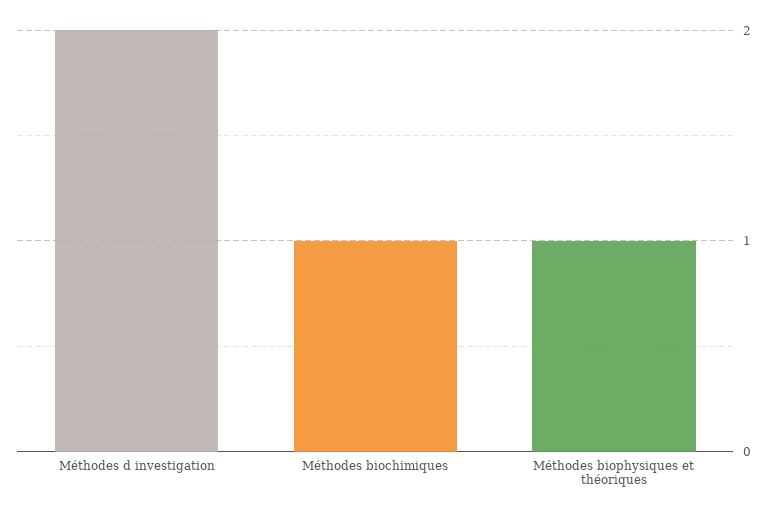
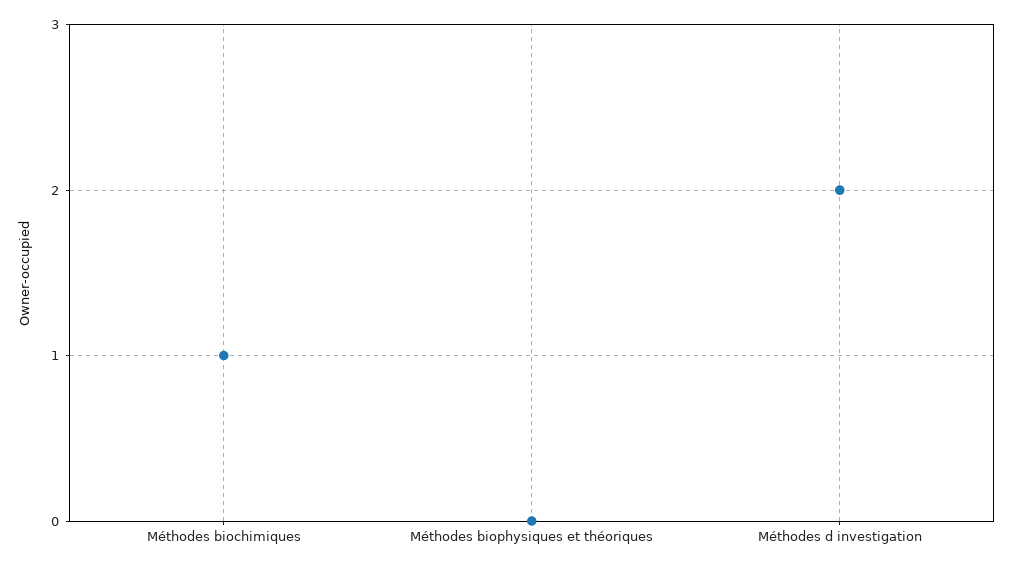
  {
    "Méthodes d investigation": 2,
    "Méthodes biochimiques": 1,
-   "Méthodes biophysiques et théoriques": 1
+   "Méthodes biophysiques et théoriques": 0
  }

